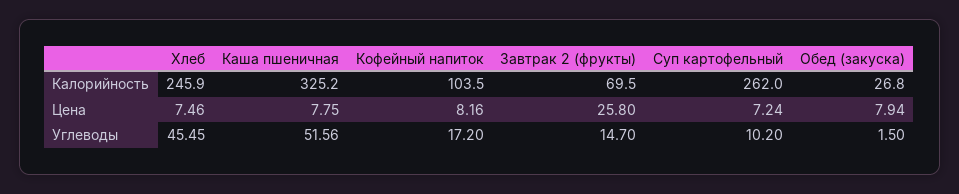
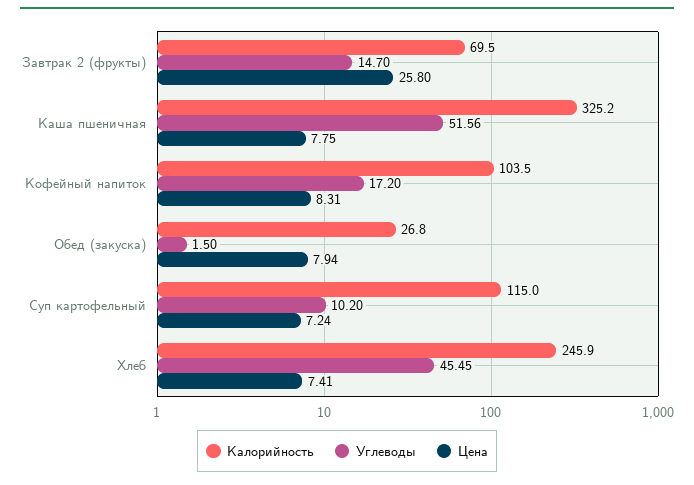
  {
    "Калорийность": {
      "Хлеб": 245.9,
      "Каша пшеничная": 325.2,
      "Кофейный напиток": 103.5,
      "Завтрак 2 (фрукты)": 69.5,
-     "Суп картофельный": 262,
+     "Суп картофельный": 115,
      "Обед (закуска)": 26.8
    },
    "Цена": {
-     "Хлеб": 7.46,
+     "Хлеб": 7.41,
      "Каша пшеничная": 7.75,
-     "Кофейный напиток": 8.16,
+     "Кофейный напиток": 8.31,
      "Завтрак 2 (фрукты)": 25.8,
      "Суп картофельный": 7.24,
      "Обед (закуска)": 7.94
    },
    "Углеводы": {
      "Хлеб": 45.45,
      "Каша пшеничная": 51.56,
      "Кофейный напиток": 17.2,
      "Завтрак 2 (фрукты)": 14.7,
      "Суп картофельный": 10.2,
      "Обед (закуска)": 1.5
    }
  }

